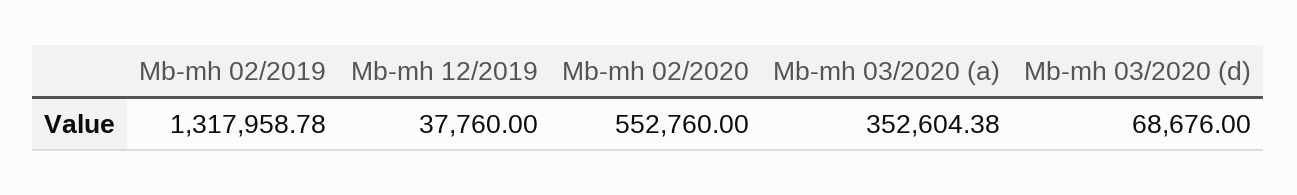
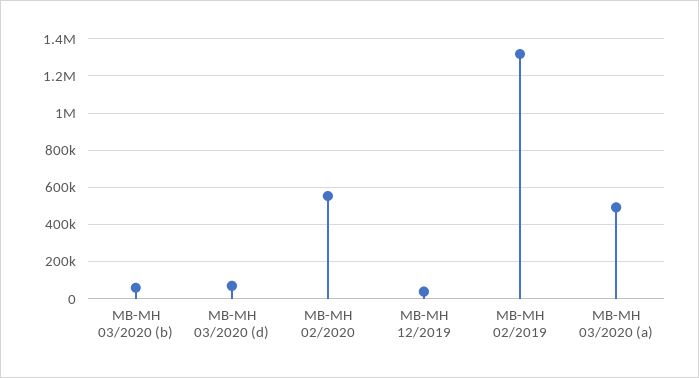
  {
    "Mb-mh 02/2019": 1317958.78,
    "Mb-mh 12/2019": 37760,
    "Mb-mh 02/2020": 552760,
-   "Mb-mh 03/2020 (a)": 352604.38,
+   "Mb-mh 03/2020 (a)": 500000,
-   "Mb-mh 03/2020 (d)": 68676
+   "Mb-mh 03/2020 (d)": 68676,
+   "MB-MH 03/2020 (b)": 50000
  }

